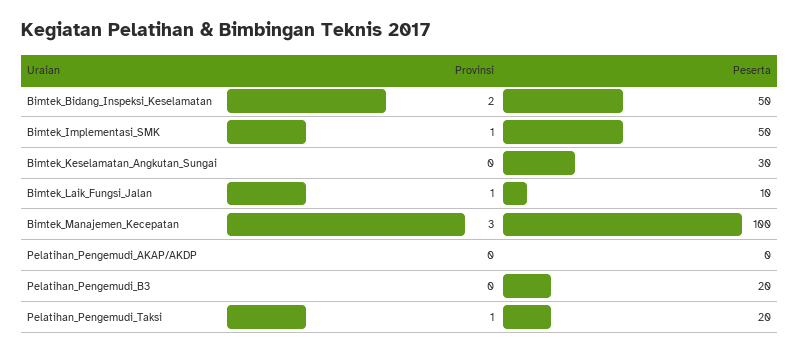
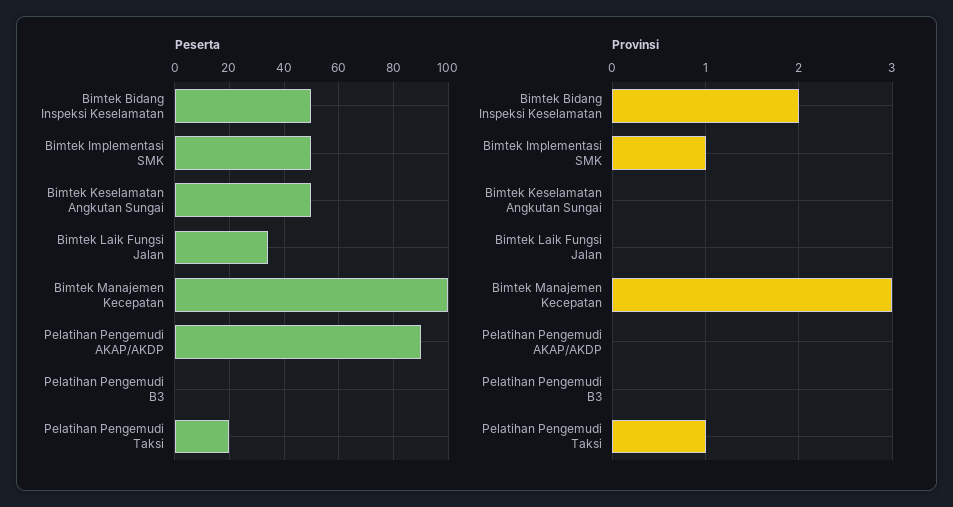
  {
    "Provinsi": {
      "Bimtek_Bidang_Inspeksi_Keselamatan": 2,
      "Bimtek_Implementasi_SMK": 1,
      "Bimtek_Keselamatan_Angkutan_Sungai": 0,
-     "Bimtek_Laik_Fungsi_Jalan": 1,
+     "Bimtek_Laik_Fungsi_Jalan": 0,
      "Bimtek_Manajemen_Kecepatan": 3,
      "Pelatihan_Pengemudi_AKAP/AKDP": 0,
      "Pelatihan_Pengemudi_B3": 0,
      "Pelatihan_Pengemudi_Taksi": 1
    },
    "Peserta": {
      "Bimtek_Bidang_Inspeksi_Keselamatan": 50,
      "Bimtek_Implementasi_SMK": 50,
-     "Bimtek_Keselamatan_Angkutan_Sungai": 30,
+     "Bimtek_Keselamatan_Angkutan_Sungai": 50,
-     "Bimtek_Laik_Fungsi_Jalan": 10,
+     "Bimtek_Laik_Fungsi_Jalan": 35,
      "Bimtek_Manajemen_Kecepatan": 100,
-     "Pelatihan_Pengemudi_AKAP/AKDP": 0,
+     "Pelatihan_Pengemudi_AKAP/AKDP": 90,
-     "Pelatihan_Pengemudi_B3": 20,
+     "Pelatihan_Pengemudi_B3": 0,
      "Pelatihan_Pengemudi_Taksi": 20
    }
  }

